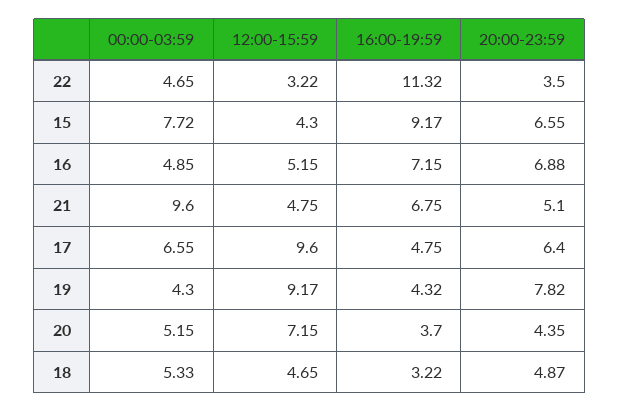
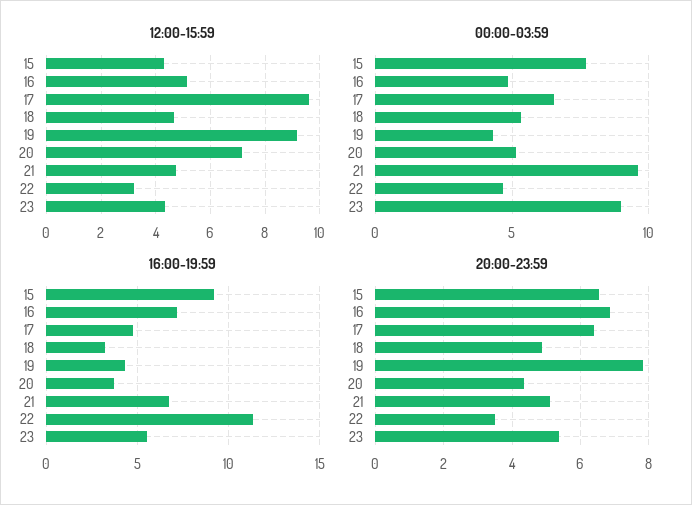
  {
    "00:00-03:59": {
      "22": 4.65,
      "15": 7.72,
      "16": 4.85,
      "21": 9.6,
      "17": 6.55,
      "19": 4.3,
      "20": 5.15,
-     "18": 5.33
+     "18": 5.33,
+     "23": 9
    },
    "12:00-15:59": {
      "22": 3.22,
      "15": 4.3,
      "16": 5.15,
      "21": 4.75,
      "17": 9.6,
      "19": 9.17,
      "20": 7.15,
-     "18": 4.65
+     "18": 4.65,
+     "23": 4.25
    },
    "16:00-19:59": {
      "22": 11.32,
      "15": 9.17,
      "16": 7.15,
      "21": 6.75,
      "17": 4.75,
      "19": 4.32,
      "20": 3.7,
-     "18": 3.22
+     "18": 3.22,
+     "23": 5.5
    },
    "20:00-23:59": {
      "22": 3.5,
      "15": 6.55,
      "16": 6.88,
      "21": 5.1,
      "17": 6.4,
      "19": 7.82,
      "20": 4.35,
-     "18": 4.87
+     "18": 4.87,
+     "23": 5.4
    }
  }

